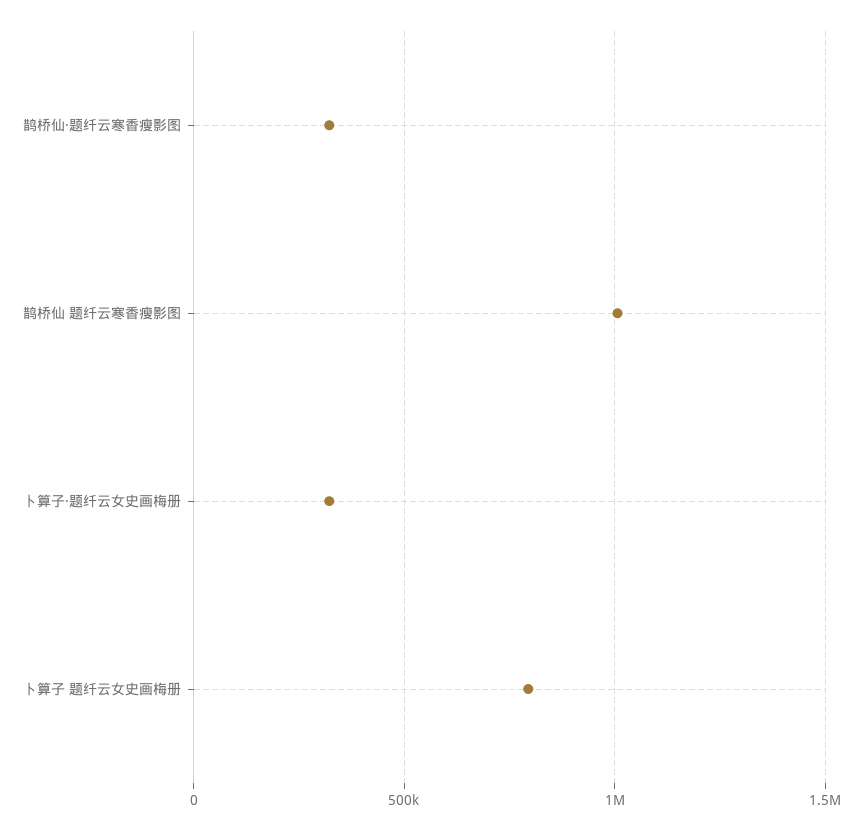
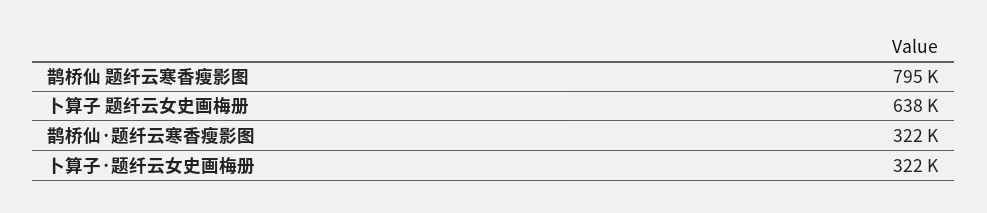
  {
    "鹊桥仙·题纤云寒香瘦影图": 322000,
-   "鹊桥仙 题纤云寒香瘦影图": 1000000,
+   "鹊桥仙 题纤云寒香瘦影图": 795000,
    "卜算子·题纤云女史画梅册": 322000,
-   "卜算子 题纤云女史画梅册": 800000
+   "卜算子 题纤云女史画梅册": 638000
  }

